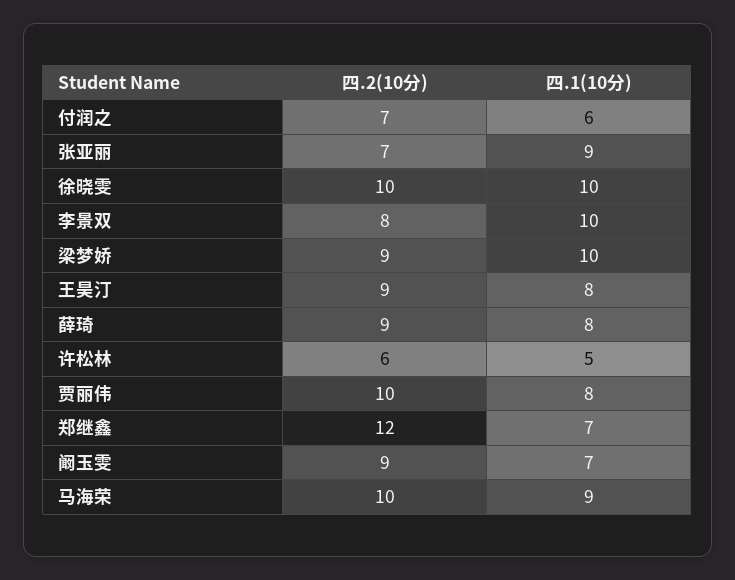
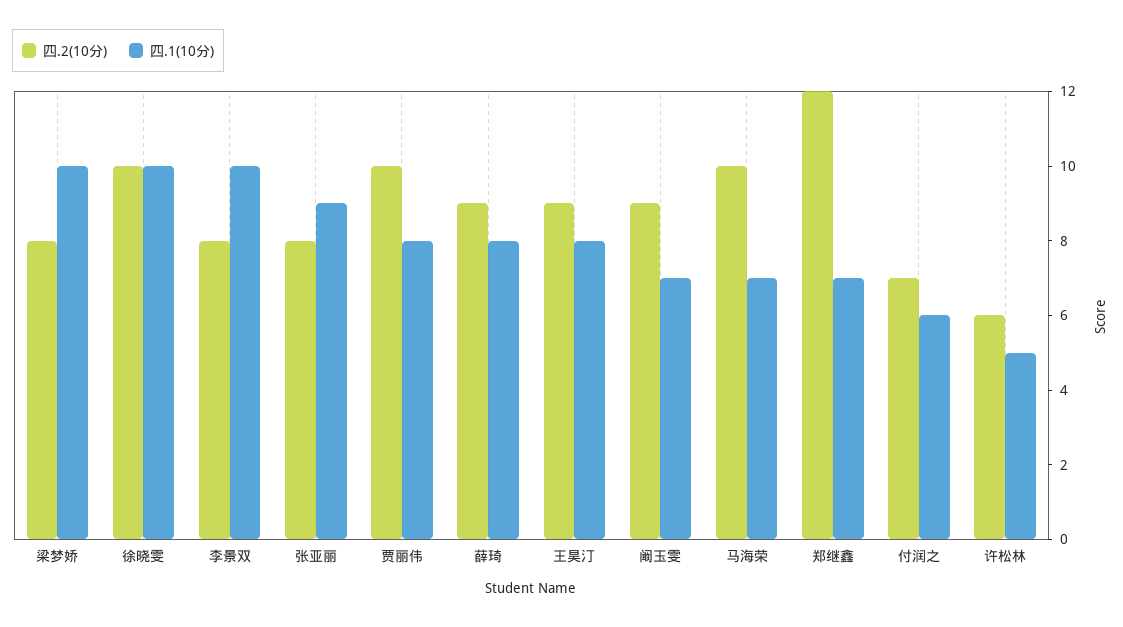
  {
    "四.2(10分)": {
      "付润之": 7,
-     "张亚丽": 7,
+     "张亚丽": 8,
      "徐晓雯": 10,
      "李景双": 8,
-     "梁梦娇": 9,
+     "梁梦娇": 8,
      "王昊汀": 9,
      "薛琦": 9,
      "许松林": 6,
      "贾丽伟": 10,
      "郑继鑫": 12,
      "阚玉雯": 9,
      "马海荣": 10
    },
    "四.1(10分)": {
      "付润之": 6,
      "张亚丽": 9,
      "徐晓雯": 10,
      "李景双": 10,
      "梁梦娇": 10,
      "王昊汀": 8,
      "薛琦": 8,
      "许松林": 5,
      "贾丽伟": 8,
      "郑继鑫": 7,
      "阚玉雯": 7,
-     "马海荣": 9
+     "马海荣": 7
    }
  }

